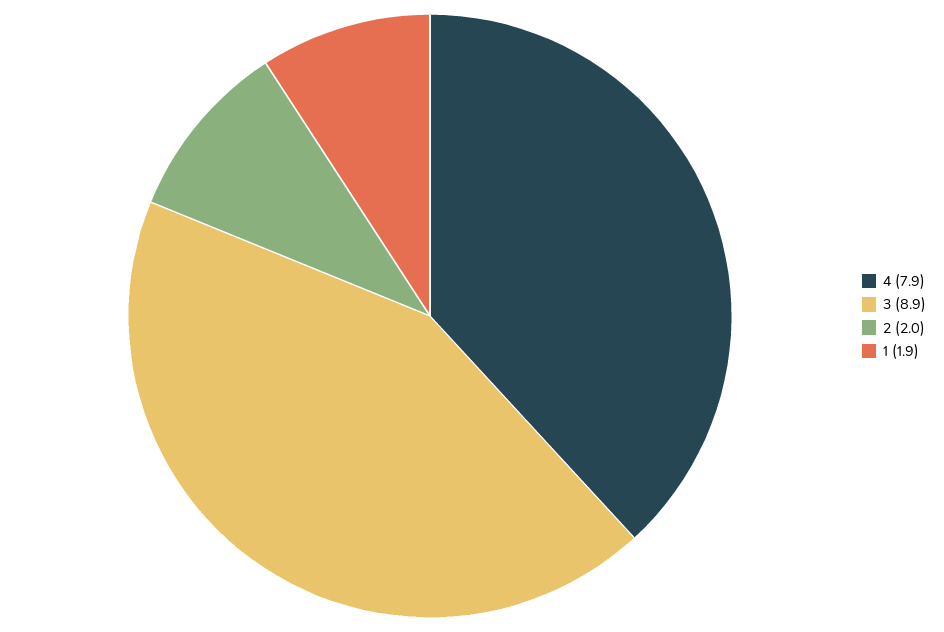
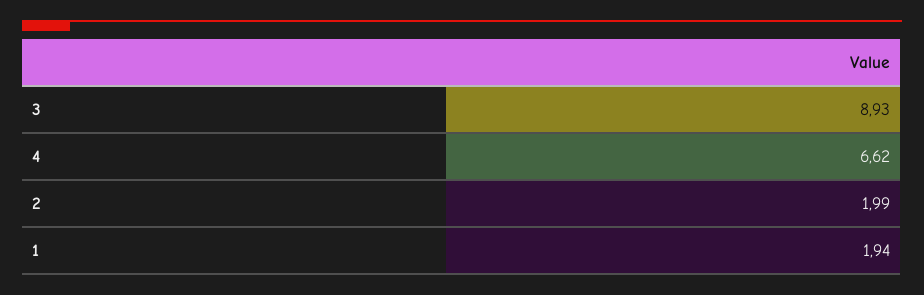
  {
-   "4": 7.9,
+   "4": 6.62,
    "3": 8.93,
    "2": 1.99,
    "1": 1.94
  }

